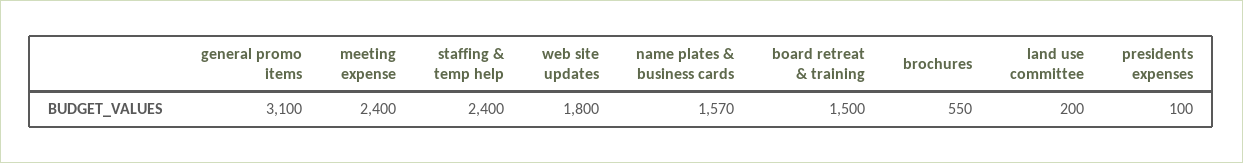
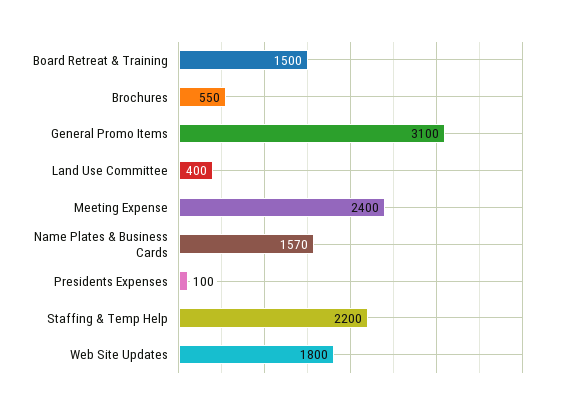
  {
    "general promo items": 3100,
    "meeting expense": 2400,
-   "staffing & temp help": 2400,
+   "staffing & temp help": 2200,
    "web site updates": 1800,
    "name plates & business cards": 1570,
    "board retreat & training": 1500,
    "brochures": 550,
-   "land use committee": 200,
+   "land use committee": 400,
    "presidents expenses": 100
  }

